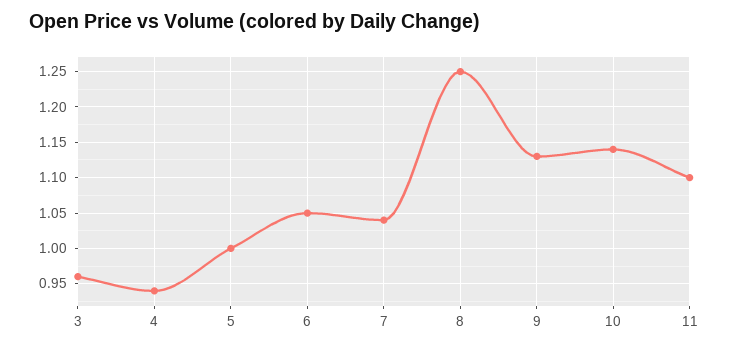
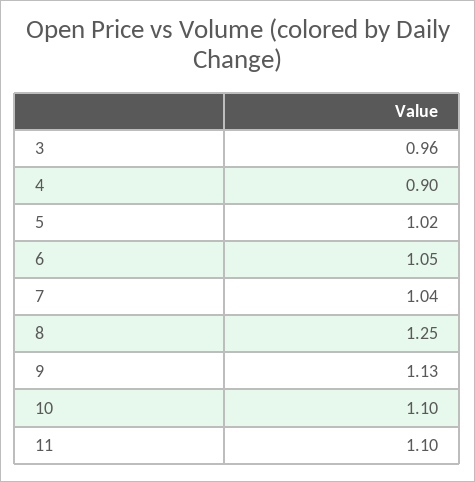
  {
    "3": 0.96,
-   "4": 0.94,
+   "4": 0.9,
-   "5": 1,
+   "5": 1.02,
    "6": 1.05,
    "7": 1.04,
    "8": 1.25,
    "9": 1.13,
-   "10": 1.14,
+   "10": 1.1,
    "11": 1.1
  }

